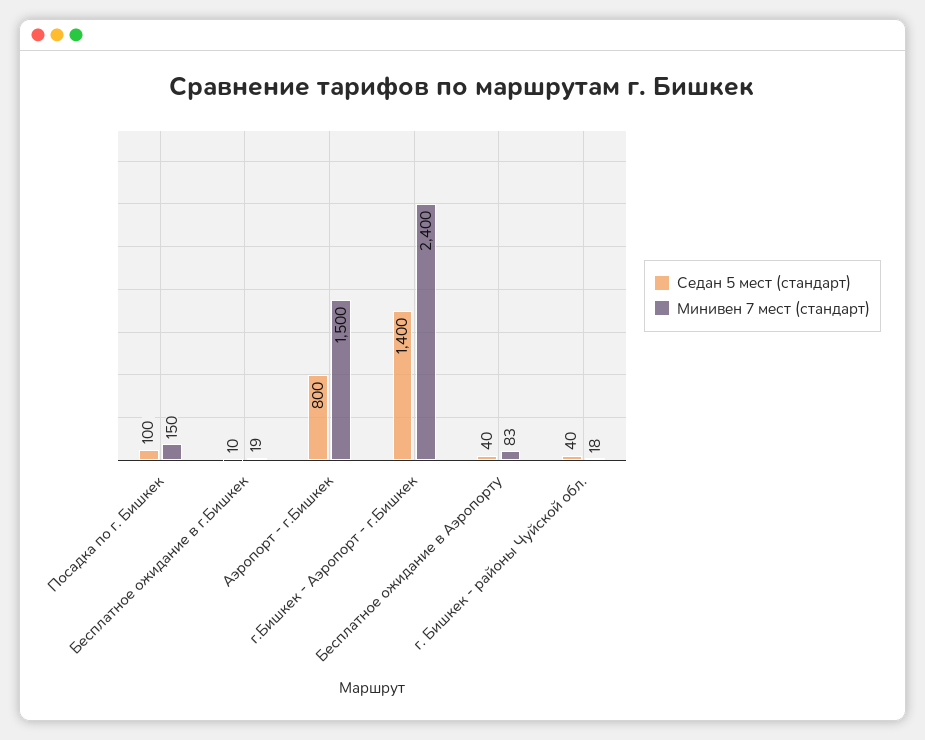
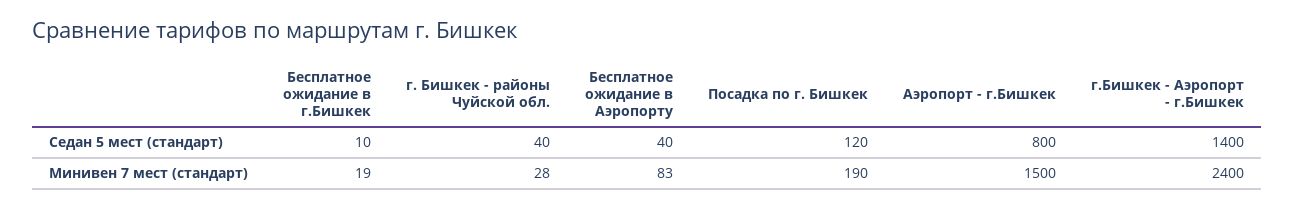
  {
    "Седан 5 мест (стандарт)": {
-     "Посадка по г. Бишкек": 100,
+     "Посадка по г. Бишкек": 120,
      "Бесплатное ожидание в г.Бишкек": 10,
      "Аэропорт - г.Бишкек": 800,
      "г.Бишкек - Аэропорт - г.Бишкек": 1400,
      "Бесплатное ожидание в Аэропорту": 40,
      "г. Бишкек - районы Чуйской обл.": 40
    },
    "Минивен 7 мест (стандарт)": {
-     "Посадка по г. Бишкек": 150,
+     "Посадка по г. Бишкек": 190,
      "Бесплатное ожидание в г.Бишкек": 19,
      "Аэропорт - г.Бишкек": 1500,
      "г.Бишкек - Аэропорт - г.Бишкек": 2400,
      "Бесплатное ожидание в Аэропорту": 83,
-     "г. Бишкек - районы Чуйской обл.": 18
+     "г. Бишкек - районы Чуйской обл.": 28
    }
  }

